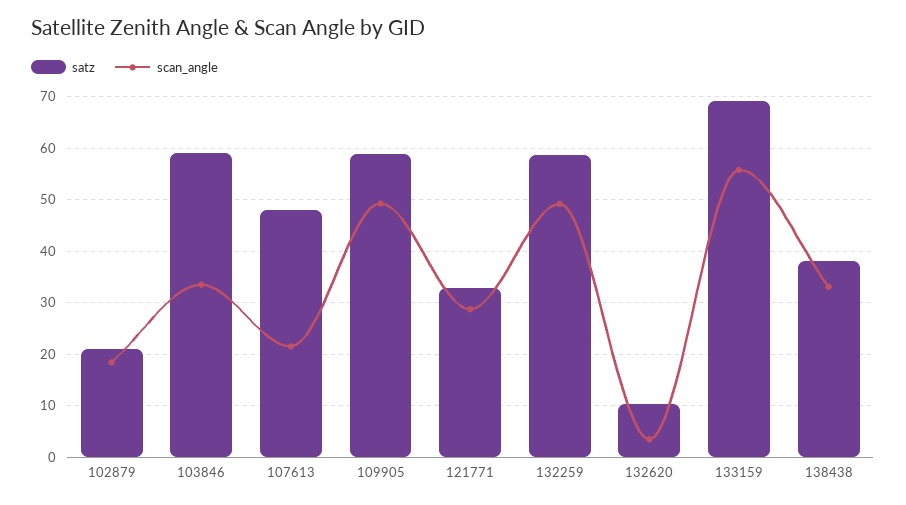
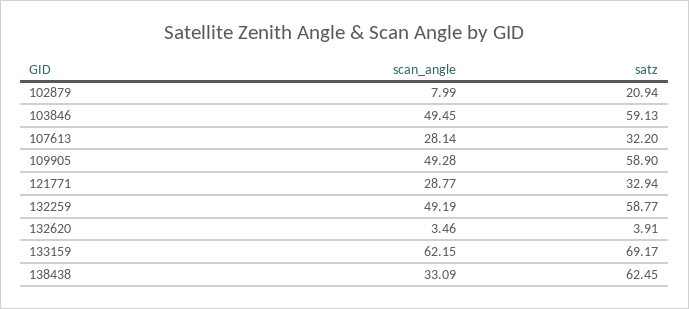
  {
    "satz": {
      "102879": 20.94,
      "103846": 59.13,
-     "107613": 48,
+     "107613": 32.2,
      "109905": 58.9,
      "121771": 32.94,
      "132259": 58.77,
-     "132620": 10,
+     "132620": 3.91,
      "133159": 69.17,
-     "138438": 38
+     "138438": 62.45
    },
    "scan_angle": {
-     "102879": 18,
+     "102879": 7.99,
-     "103846": 34,
+     "103846": 49.45,
-     "107613": 22,
+     "107613": 28.14,
      "109905": 49.28,
      "121771": 28.77,
      "132259": 49.19,
      "132620": 3.46,
-     "133159": 56,
+     "133159": 62.15,
      "138438": 33.09
    }
  }

